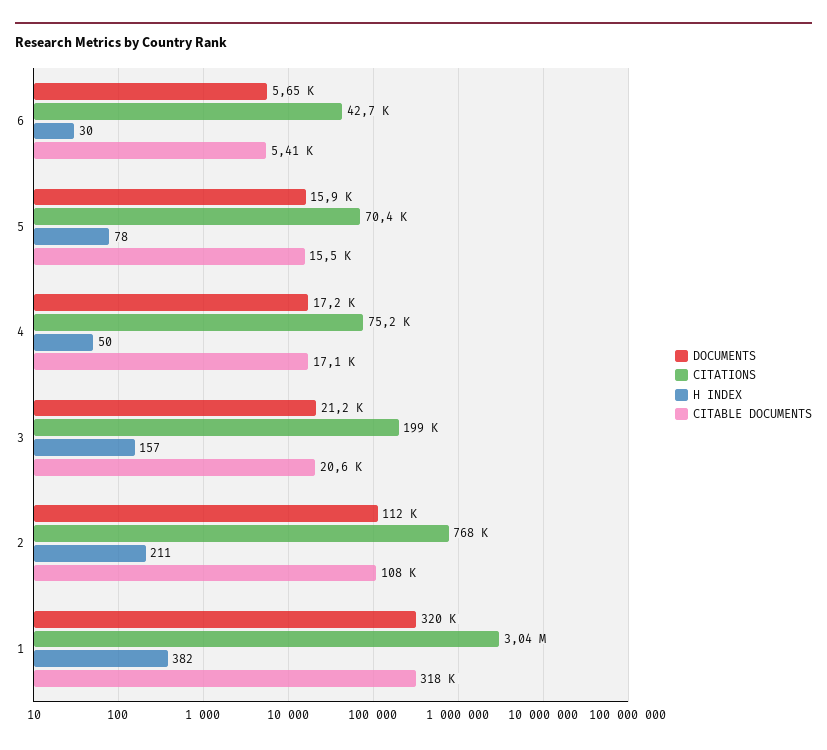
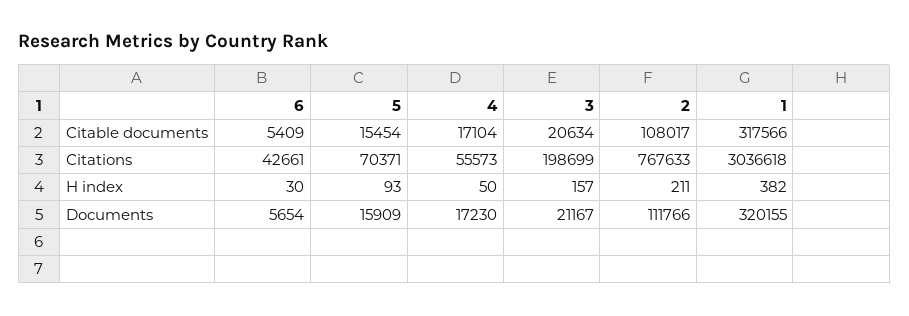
  {
    "DOCUMENTS": {
      "6": 5654,
      "5": 15909,
      "4": 17230,
      "3": 21167,
      "2": 111766,
      "1": 320155
    },
    "CITATIONS": {
      "6": 42661,
      "5": 70371,
-     "4": 75200,
+     "4": 55573,
      "3": 198699,
      "2": 767633,
      "1": 3036618
    },
    "H INDEX": {
      "6": 30,
-     "5": 78,
+     "5": 93,
      "4": 50,
      "3": 157,
      "2": 211,
      "1": 382
    },
    "CITABLE DOCUMENTS": {
      "6": 5409,
      "5": 15454,
      "4": 17104,
      "3": 20634,
      "2": 108017,
      "1": 317566
    }
  }

